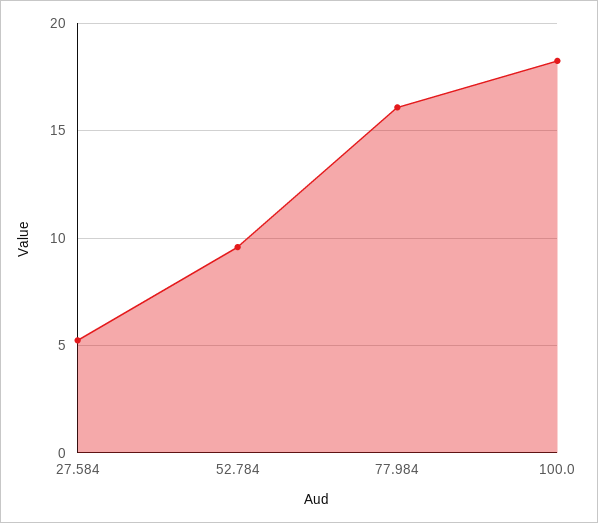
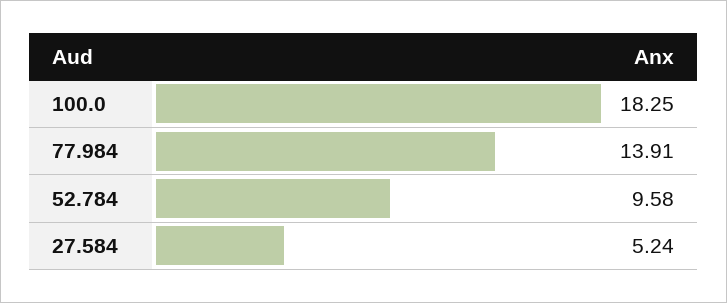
  {
    "27.584": 5.24,
    "52.784": 9.58,
-   "77.984": 16,
+   "77.984": 13.91,
    "100.0": 18.25
  }

